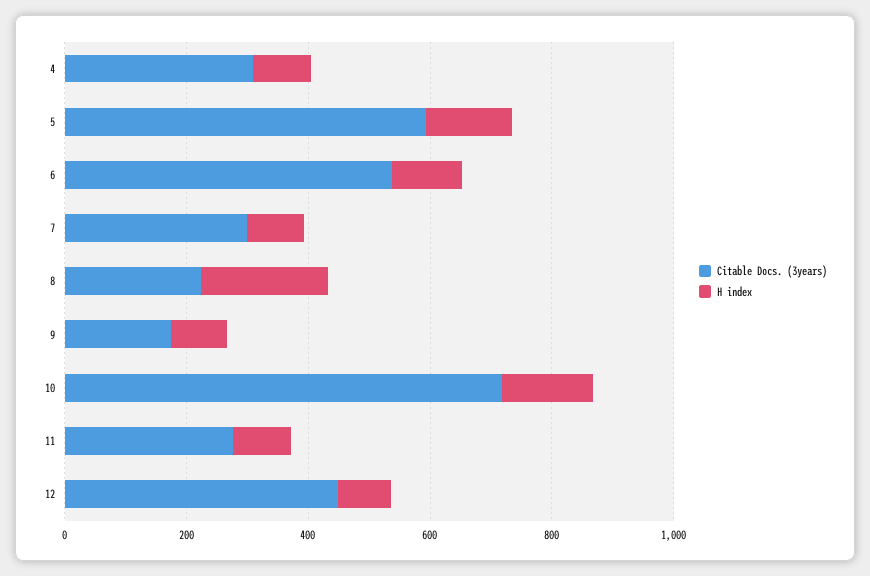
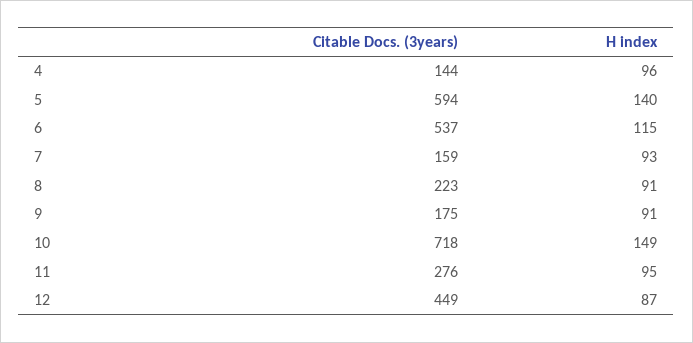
  {
    "Citable Docs. (3years)": {
-     "4": 300,
+     "4": 144,
      "5": 594,
      "6": 537,
-     "7": 300,
+     "7": 159,
      "8": 223,
      "9": 175,
      "10": 718,
      "11": 276,
      "12": 449
    },
    "H index": {
      "4": 96,
      "5": 140,
      "6": 115,
      "7": 93,
-     "8": 200,
+     "8": 91,
      "9": 91,
      "10": 149,
      "11": 95,
      "12": 87
    }
  }

